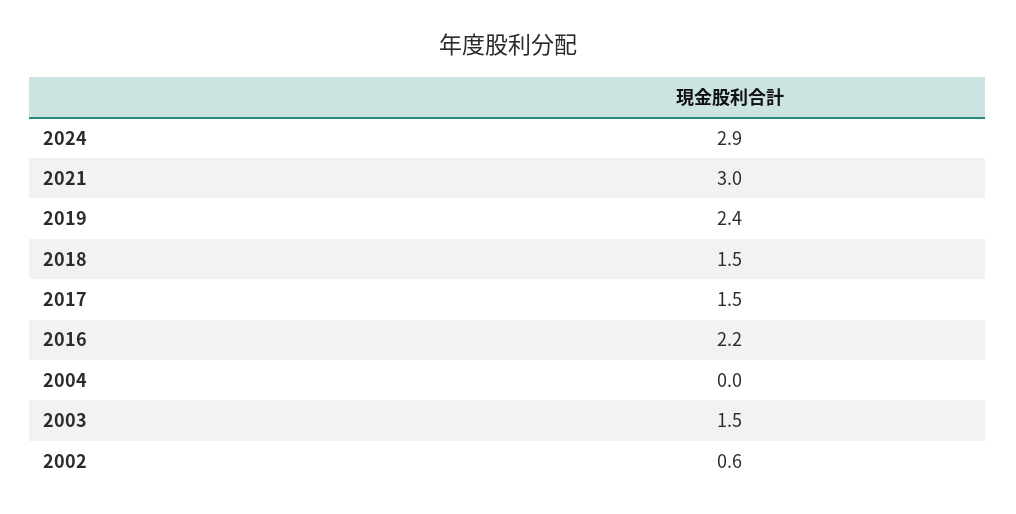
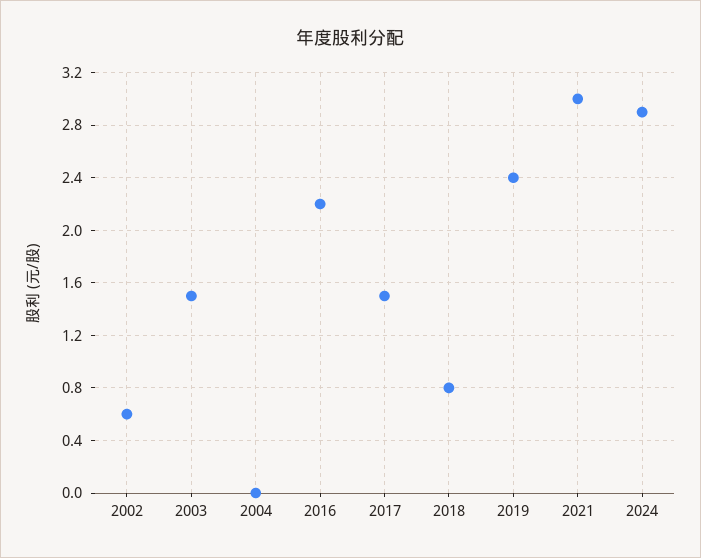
  {
    "2024": 2.9,
    "2021": 3,
    "2019": 2.4,
-   "2018": 1.5,
+   "2018": 0.8,
    "2017": 1.5,
    "2016": 2.2,
    "2004": 0,
    "2003": 1.5,
    "2002": 0.6
  }

